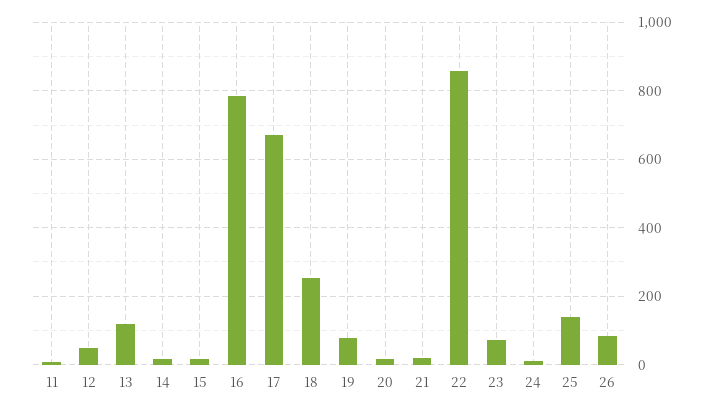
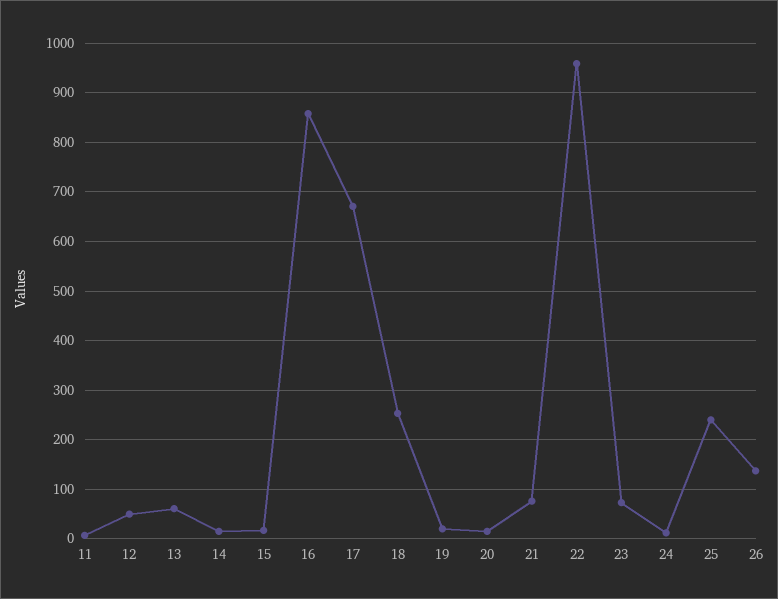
  {
    "11": 0,
    "12": 60,
-   "13": 120,
+   "13": 60,
    "14": 20,
    "15": 20,
-   "16": 780,
+   "16": 860,
    "17": 680,
    "18": 260,
-   "19": 80,
+   "19": 20,
    "20": 20,
-   "21": 20,
+   "21": 80,
-   "22": 860,
+   "22": 960,
    "23": 80,
    "24": 20,
-   "25": 140,
+   "25": 240,
-   "26": 80
+   "26": 140
  }

